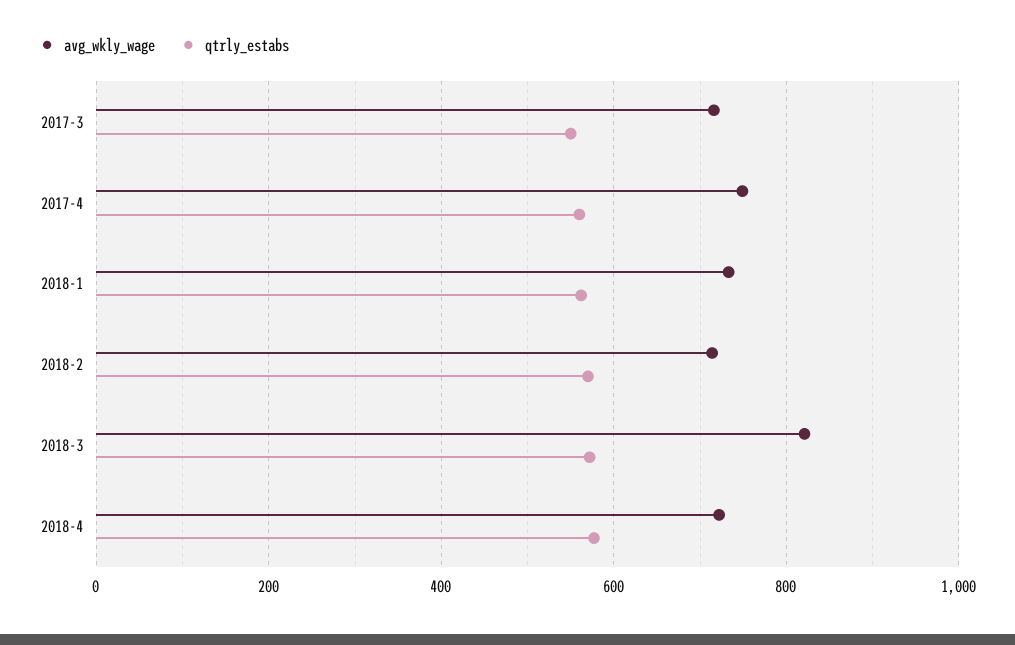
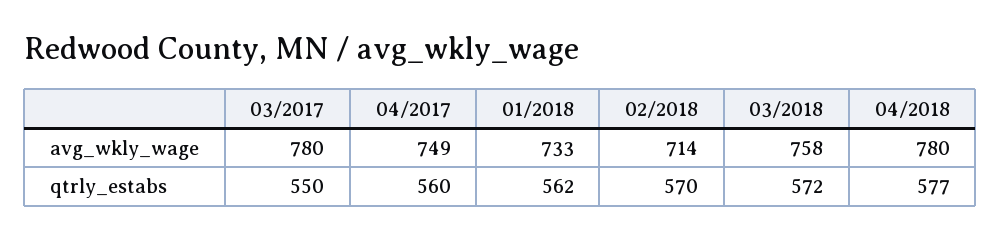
  {
    "avg_wkly_wage": {
-     "2017-3": 720,
+     "2017-3": 780,
      "2017-4": 749,
      "2018-1": 733,
      "2018-2": 714,
-     "2018-3": 820,
+     "2018-3": 758,
-     "2018-4": 720
+     "2018-4": 780
    },
    "qtrly_estabs": {
      "2017-3": 550,
      "2017-4": 560,
      "2018-1": 562,
      "2018-2": 570,
      "2018-3": 572,
      "2018-4": 577
    }
  }

